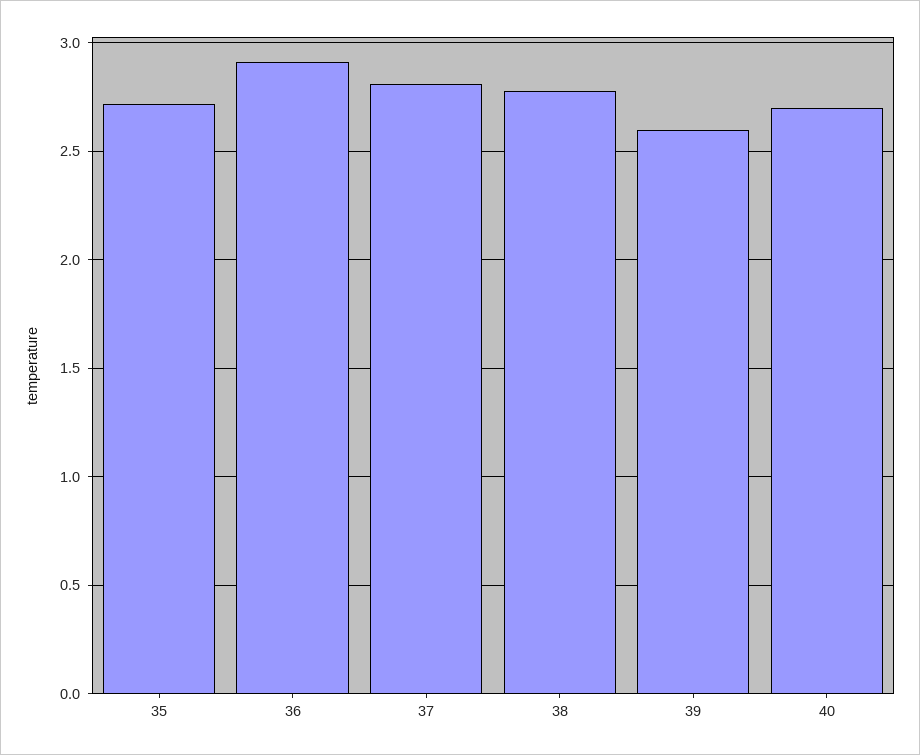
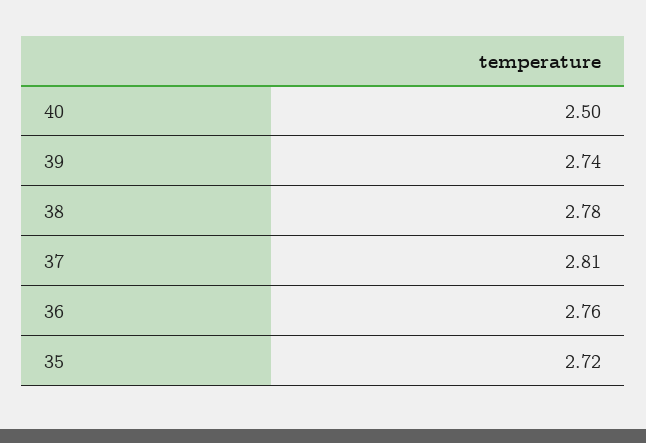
  {
    "35": 2.72,
-   "36": 2.9,
+   "36": 2.76,
    "37": 2.81,
    "38": 2.78,
-   "39": 2.6,
+   "39": 2.74,
-   "40": 2.7
+   "40": 2.5
  }

